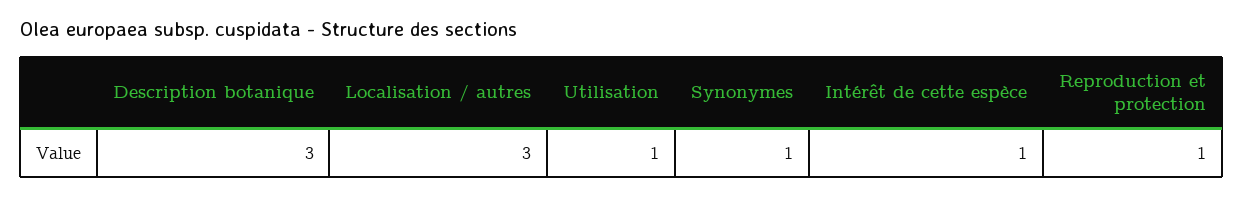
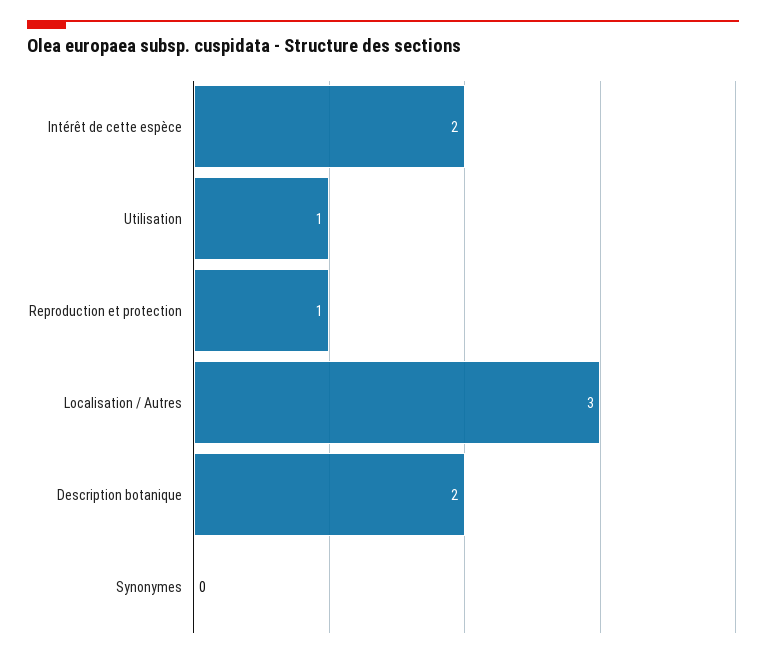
  {
-   "Description botanique": 3,
+   "Description botanique": 2,
    "Localisation / autres": 3,
    "Utilisation": 1,
-   "Synonymes": 1,
+   "Synonymes": 0,
-   "Intérêt de cette espèce": 1,
+   "Intérêt de cette espèce": 2,
    "Reproduction et protection": 1
  }

